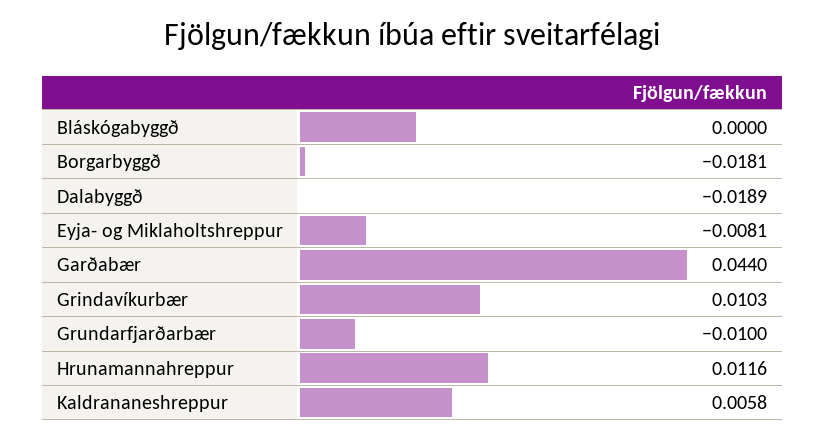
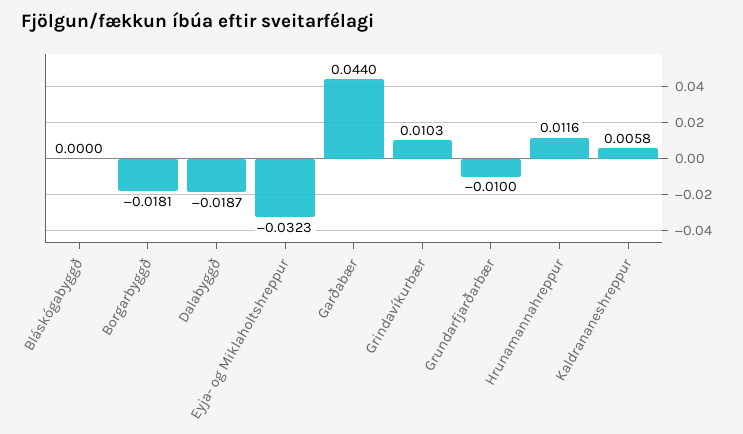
  {
    "Bláskógabyggð": 0,
    "Borgarbyggð": -0.0181,
-   "Dalabyggð": -0.0189,
+   "Dalabyggð": -0.0187,
-   "Eyja- og Miklaholtshreppur": -0.0081,
+   "Eyja- og Miklaholtshreppur": -0.0323,
    "Garðabær": 0.044,
    "Grindavíkurbær": 0.0103,
    "Grundarfjarðarbær": -0.01,
    "Hrunamannahreppur": 0.0116,
    "Kaldrananeshreppur": 0.0058
  }

